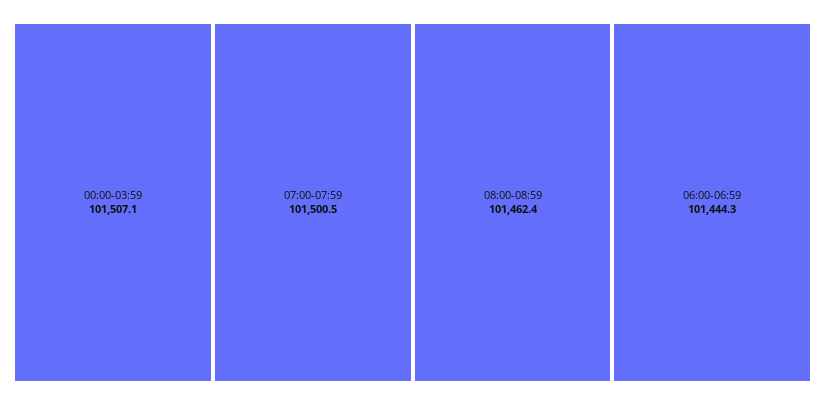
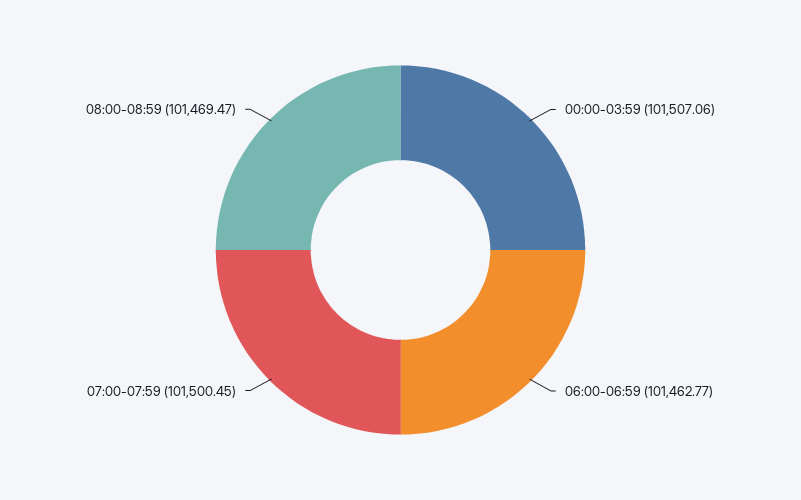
  {
    "00:00-03:59": 101507.06,
    "07:00-07:59": 101500.45,
-   "08:00-08:59": 101462.4,
+   "08:00-08:59": 101469.47,
-   "06:00-06:59": 101444.3
+   "06:00-06:59": 101462.77
  }

